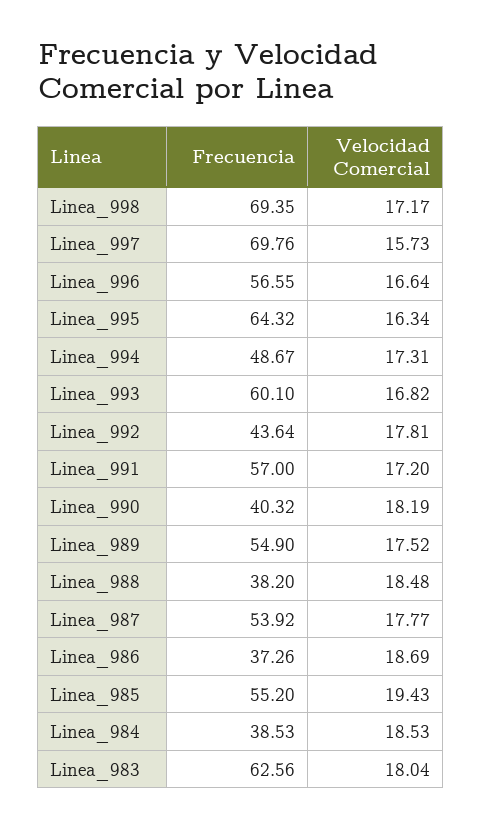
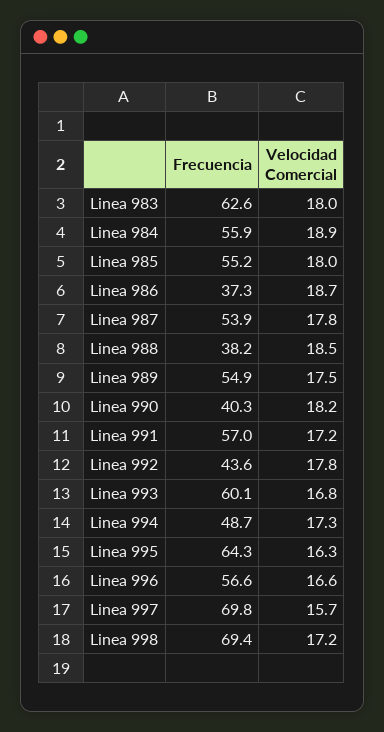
  {
    "Frecuencia": {
      "Linea_998": 69.35,
      "Linea_997": 69.76,
      "Linea_996": 56.55,
      "Linea_995": 64.32,
      "Linea_994": 48.67,
      "Linea_993": 60.1,
      "Linea_992": 43.64,
      "Linea_991": 57,
      "Linea_990": 40.32,
      "Linea_989": 54.9,
      "Linea_988": 38.2,
      "Linea_987": 53.92,
      "Linea_986": 37.26,
      "Linea_985": 55.2,
-     "Linea_984": 38.53,
+     "Linea_984": 55.9,
      "Linea_983": 62.56
    },
    "Velocidad Comercial": {
      "Linea_998": 17.17,
      "Linea_997": 15.73,
      "Linea_996": 16.64,
      "Linea_995": 16.34,
      "Linea_994": 17.31,
      "Linea_993": 16.82,
      "Linea_992": 17.81,
      "Linea_991": 17.2,
      "Linea_990": 18.19,
      "Linea_989": 17.52,
      "Linea_988": 18.48,
      "Linea_987": 17.77,
      "Linea_986": 18.69,
-     "Linea_985": 19.43,
+     "Linea_985": 18,
-     "Linea_984": 18.53,
+     "Linea_984": 18.9,
      "Linea_983": 18.04
    }
  }

